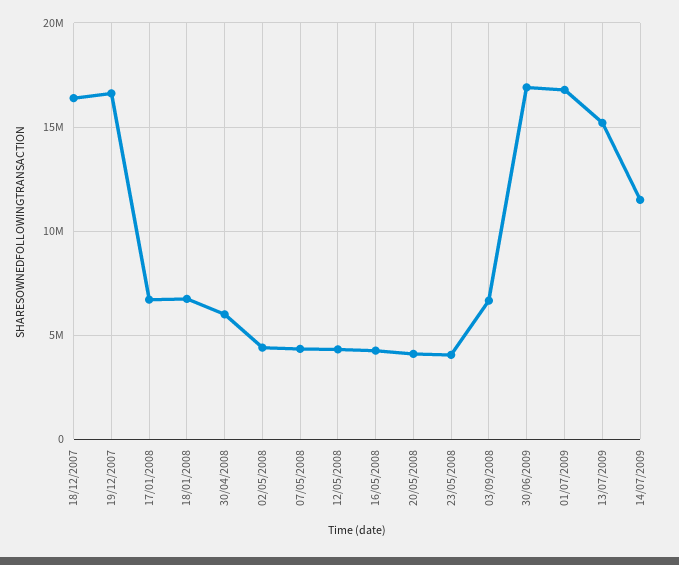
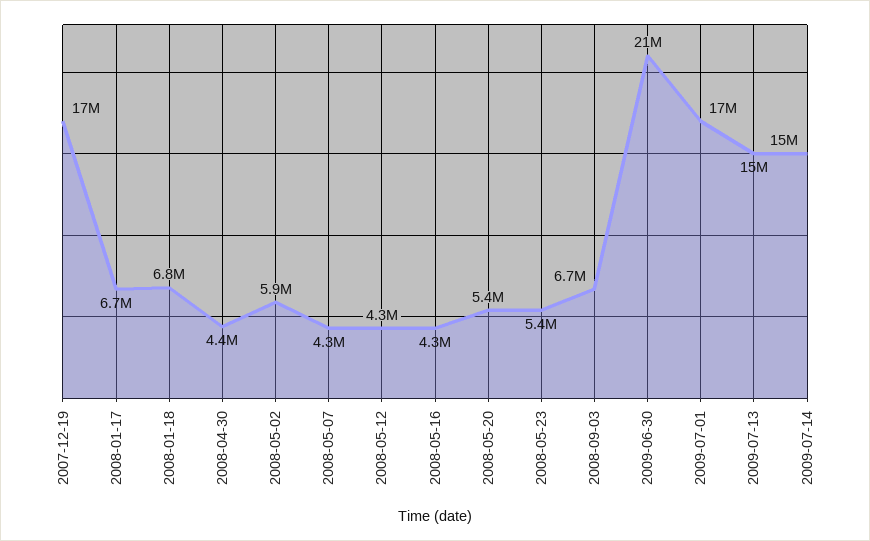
  {
-   "18/12/2007": 16500000,
    "19/12/2007": 17000000,
    "17/01/2008": 6700000,
    "18/01/2008": 6800000,
-   "30/04/2008": 6000000,
+   "30/04/2008": 4400000,
-   "02/05/2008": 4500000,
+   "02/05/2008": 5900000,
    "07/05/2008": 4300000,
    "12/05/2008": 4300000,
    "16/05/2008": 4300000,
-   "20/05/2008": 4000000,
+   "20/05/2008": 5400000,
-   "23/05/2008": 4000000,
+   "23/05/2008": 5400000,
    "03/09/2008": 6700000,
-   "30/06/2009": 17000000,
+   "30/06/2009": 21000000,
    "01/07/2009": 17000000,
    "13/07/2009": 15000000,
-   "14/07/2009": 11500000
+   "14/07/2009": 15000000
  }

